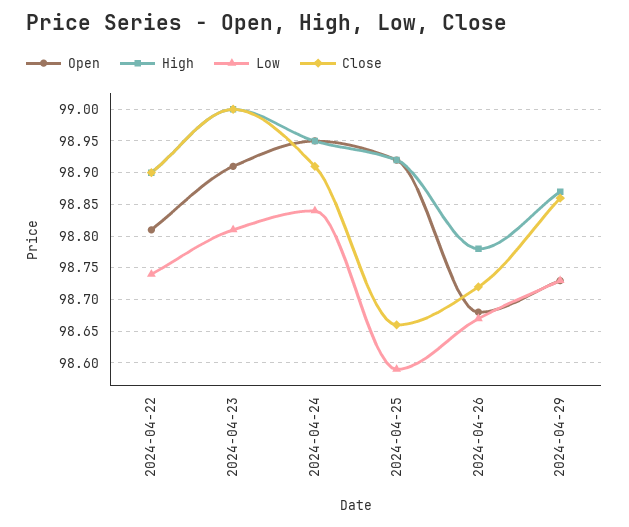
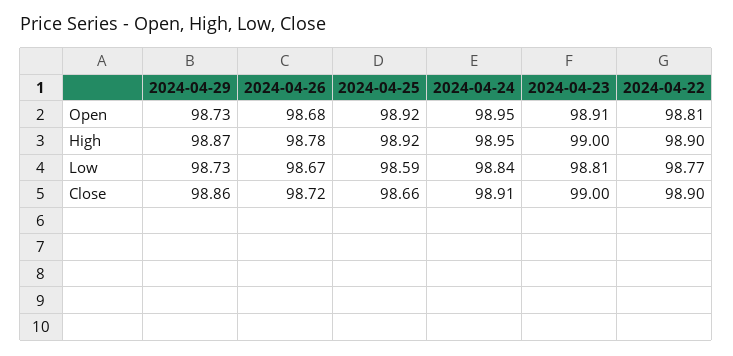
  {
    "Open": {
      "2024-04-22": 98.81,
      "2024-04-23": 98.91,
      "2024-04-24": 98.95,
      "2024-04-25": 98.92,
      "2024-04-26": 98.68,
      "2024-04-29": 98.73
    },
    "High": {
      "2024-04-22": 98.9,
      "2024-04-23": 99,
      "2024-04-24": 98.95,
      "2024-04-25": 98.92,
      "2024-04-26": 98.78,
      "2024-04-29": 98.87
    },
    "Low": {
-     "2024-04-22": 98.74,
+     "2024-04-22": 98.77,
      "2024-04-23": 98.81,
      "2024-04-24": 98.84,
      "2024-04-25": 98.59,
      "2024-04-26": 98.67,
      "2024-04-29": 98.73
    },
    "Close": {
      "2024-04-22": 98.9,
      "2024-04-23": 99,
      "2024-04-24": 98.91,
      "2024-04-25": 98.66,
      "2024-04-26": 98.72,
      "2024-04-29": 98.86
    }
  }

